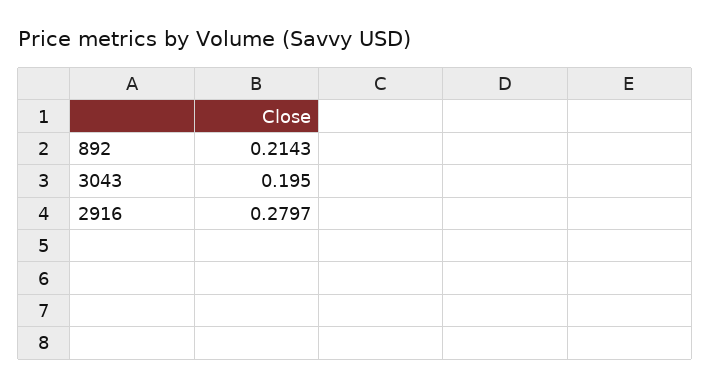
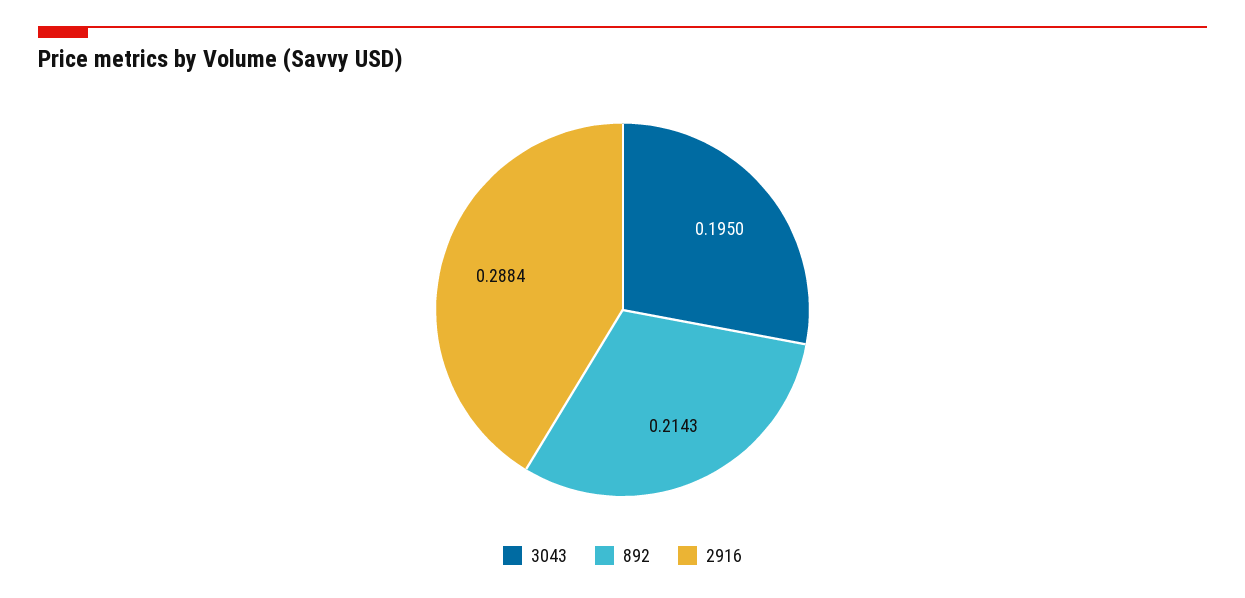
  {
    "892": 0.2143,
    "3043": 0.195,
-   "2916": 0.2797
+   "2916": 0.2884
  }

